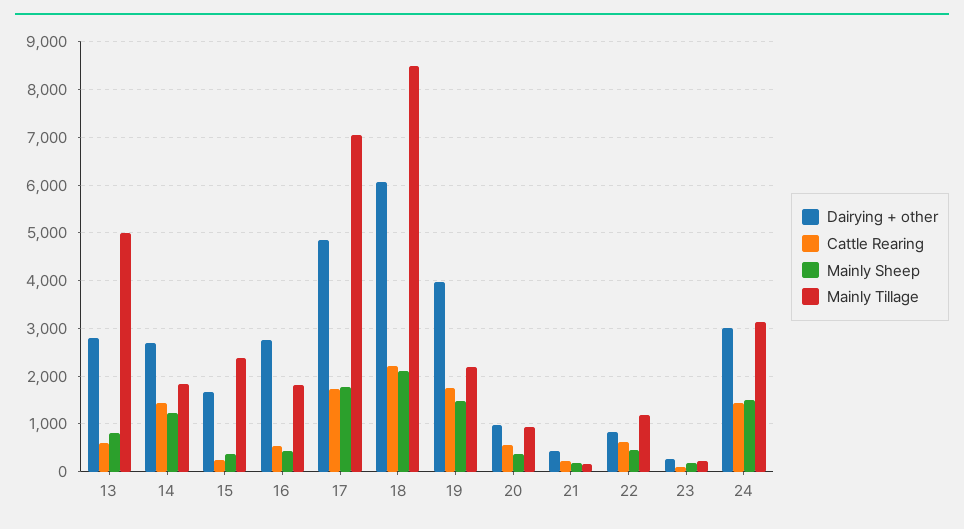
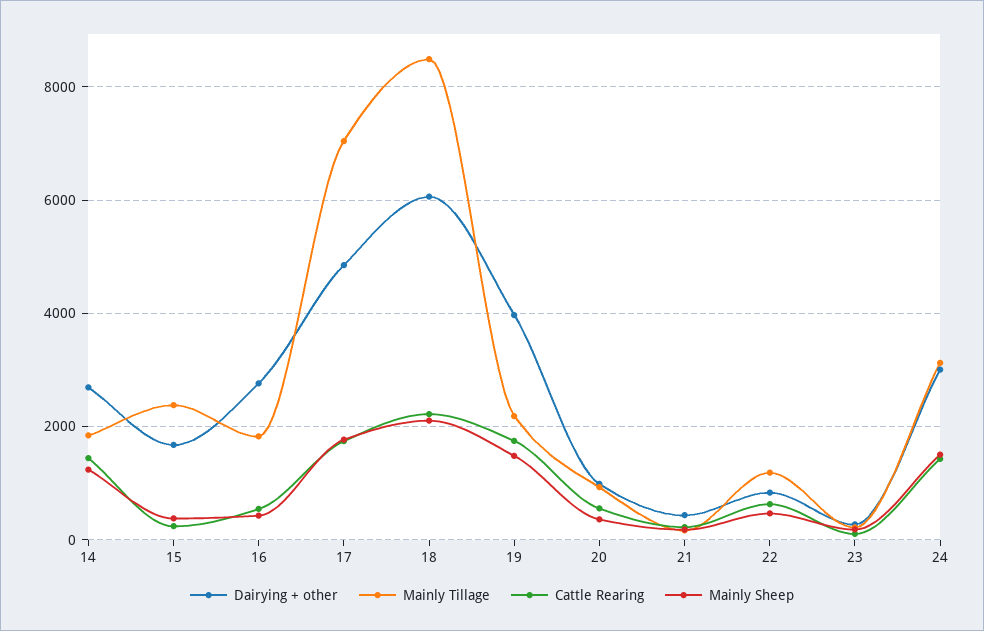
  {
    "Dairying + other": {
-     "13": 2800,
      "14": 2600,
      "15": 1600,
      "16": 2800,
      "17": 4800,
      "18": 6000,
      "19": 4000,
      "20": 1000,
      "21": 400,
      "22": 800,
      "23": 200,
      "24": 3000
    },
    "Cattle Rearing": {
-     "13": 600,
      "14": 1400,
      "15": 200,
      "16": 600,
      "17": 1800,
      "18": 2200,
      "19": 1800,
      "20": 600,
      "21": 200,
      "22": 600,
      "23": 200,
      "24": 1400
    },
    "Mainly Sheep": {
-     "13": 800,
      "14": 1200,
      "15": 400,
      "16": 400,
      "17": 1800,
      "18": 2200,
      "19": 1400,
      "20": 400,
      "21": 200,
      "22": 400,
      "23": 200,
      "24": 1600
    },
    "Mainly Tillage": {
-     "13": 5000,
      "14": 1800,
      "15": 2400,
      "16": 1800,
      "17": 7000,
      "18": 8400,
      "19": 2200,
      "20": 1000,
      "21": 200,
      "22": 1200,
      "23": 200,
      "24": 3200
    }
  }

